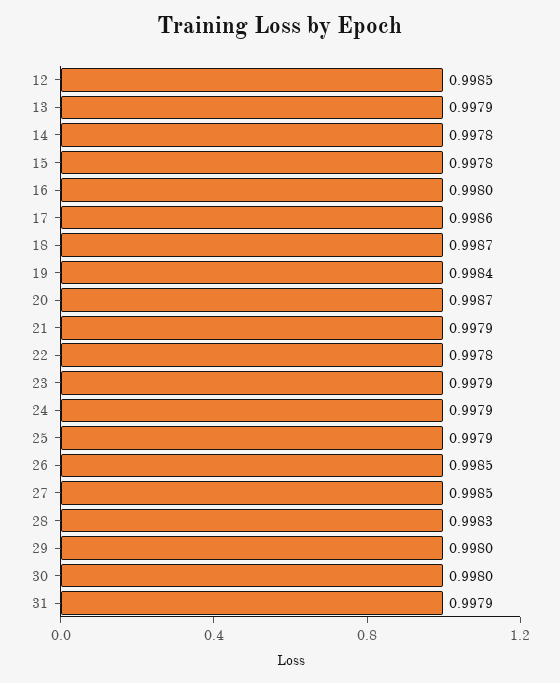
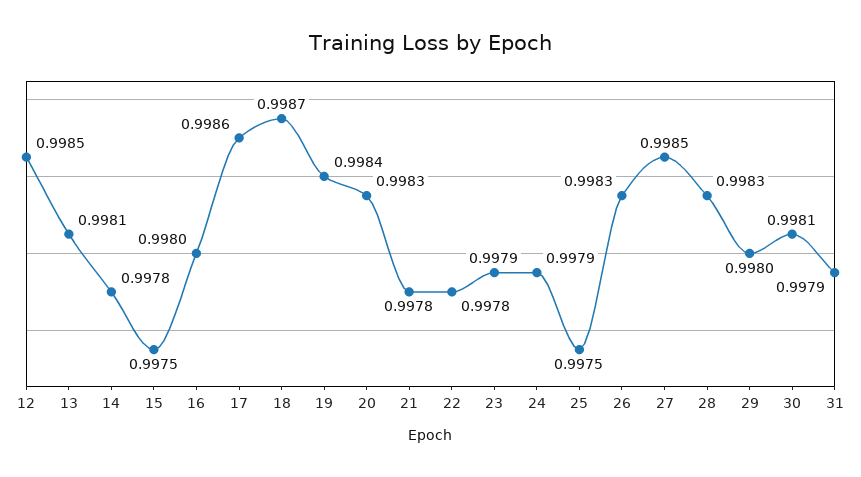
  {
    "12": 0.9985,
-   "13": 0.9979,
+   "13": 0.9981,
    "14": 0.9978,
-   "15": 0.9978,
+   "15": 0.9975,
    "16": 0.998,
    "17": 0.9986,
    "18": 0.9987,
    "19": 0.9984,
-   "20": 0.9987,
+   "20": 0.9983,
-   "21": 0.9979,
+   "21": 0.9978,
    "22": 0.9978,
    "23": 0.9979,
    "24": 0.9979,
-   "25": 0.9979,
+   "25": 0.9975,
-   "26": 0.9985,
+   "26": 0.9983,
    "27": 0.9985,
    "28": 0.9983,
    "29": 0.998,
-   "30": 0.998,
+   "30": 0.9981,
    "31": 0.9979
  }

